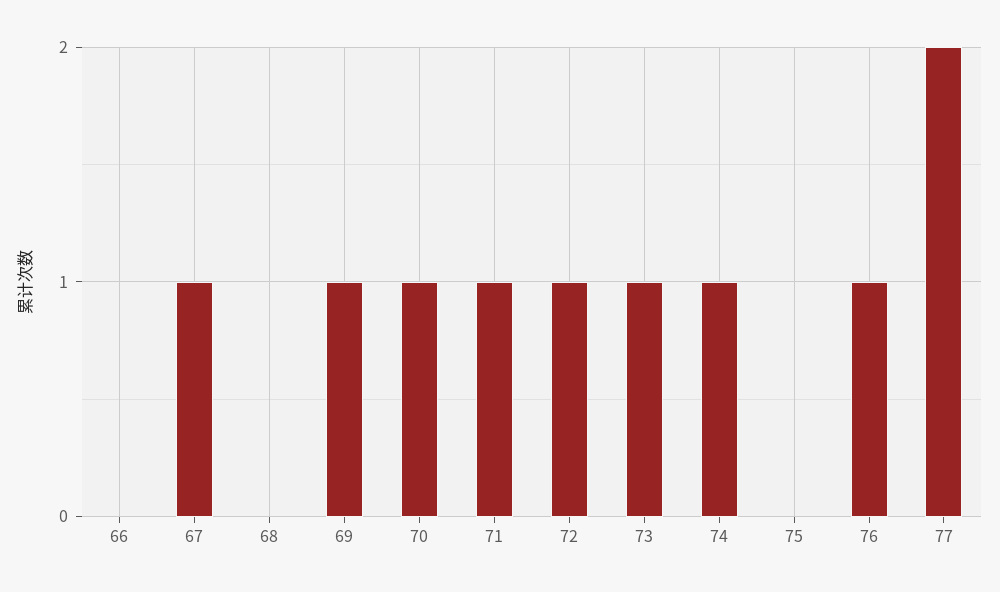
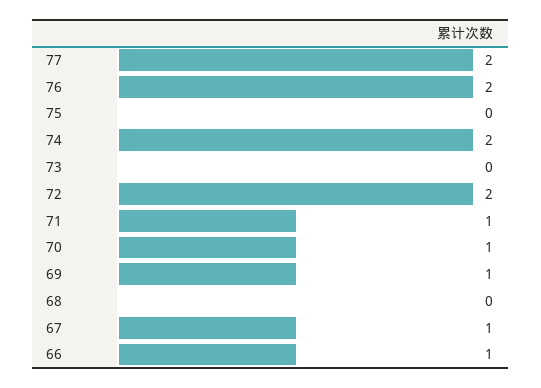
  {
-   "66": 0,
+   "66": 1,
    "67": 1,
    "68": 0,
    "69": 1,
    "70": 1,
    "71": 1,
-   "72": 1,
+   "72": 2,
-   "73": 1,
+   "73": 0,
-   "74": 1,
+   "74": 2,
    "75": 0,
-   "76": 1,
+   "76": 2,
    "77": 2
  }

